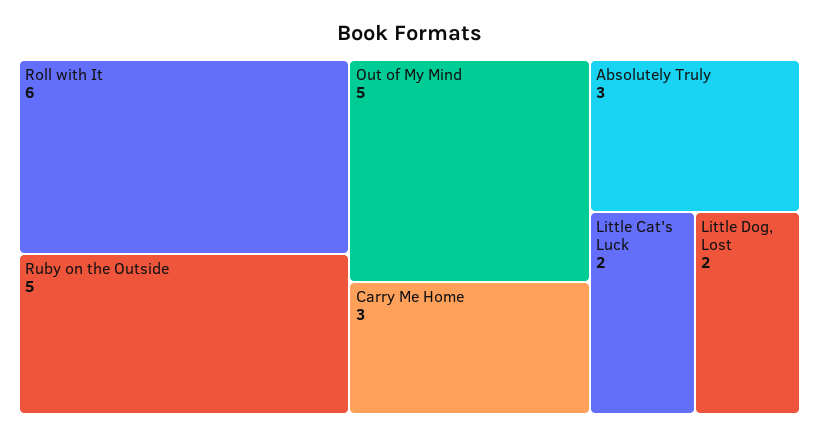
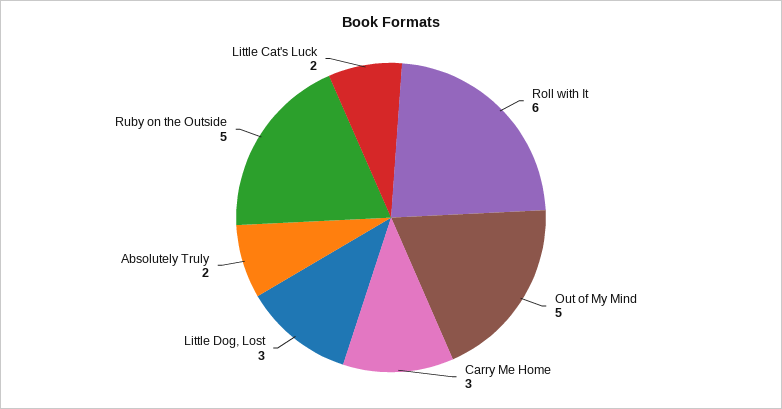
  {
    "Roll with It": 6,
    "Ruby on the Outside": 5,
    "Out of My Mind": 5,
    "Carry Me Home": 3,
-   "Absolutely Truly": 3,
+   "Absolutely Truly": 2,
    "Little Cat's Luck": 2,
-   "Little Dog, Lost": 2
+   "Little Dog, Lost": 3
  }

